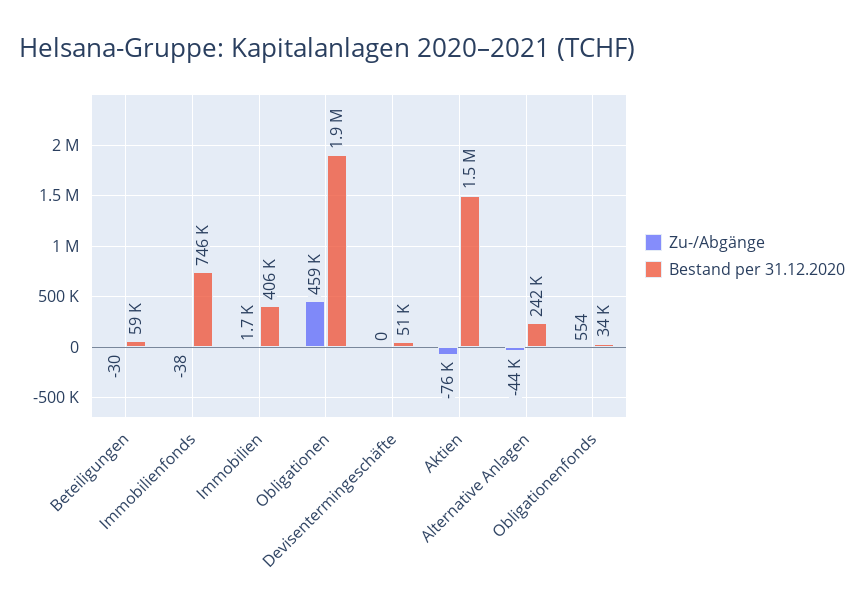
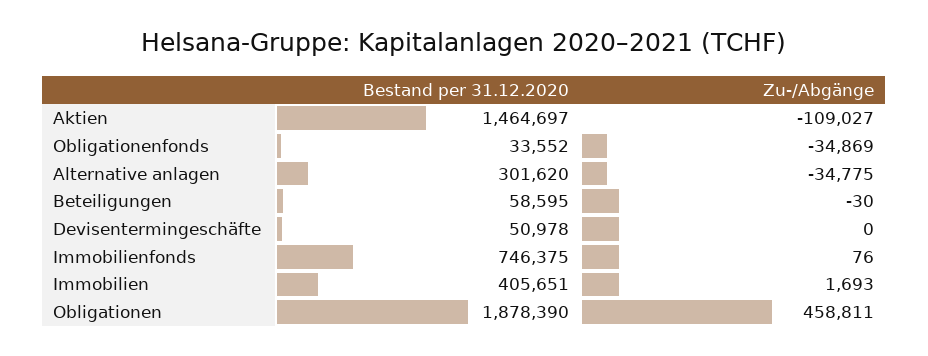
  {
    "Zu-/Abgänge": {
      "Beteiligungen": -30,
-     "Immobilienfonds": -38,
+     "Immobilienfonds": 76,
      "Immobilien": 1693,
      "Obligationen": 458811,
      "Devisentermingeschäfte": 0,
-     "Aktien": -76000,
+     "Aktien": -109027,
-     "Alternative Anlagen": -44000,
+     "Alternative Anlagen": -34775,
-     "Obligationenfonds": 554
+     "Obligationenfonds": -34869
    },
    "Bestand per 31.12.2020": {
      "Beteiligungen": 58595,
      "Immobilienfonds": 746375,
      "Immobilien": 405651,
      "Obligationen": 1878390,
      "Devisentermingeschäfte": 50978,
      "Aktien": 1464697,
-     "Alternative Anlagen": 242000,
+     "Alternative Anlagen": 301620,
      "Obligationenfonds": 33552
    }
  }

